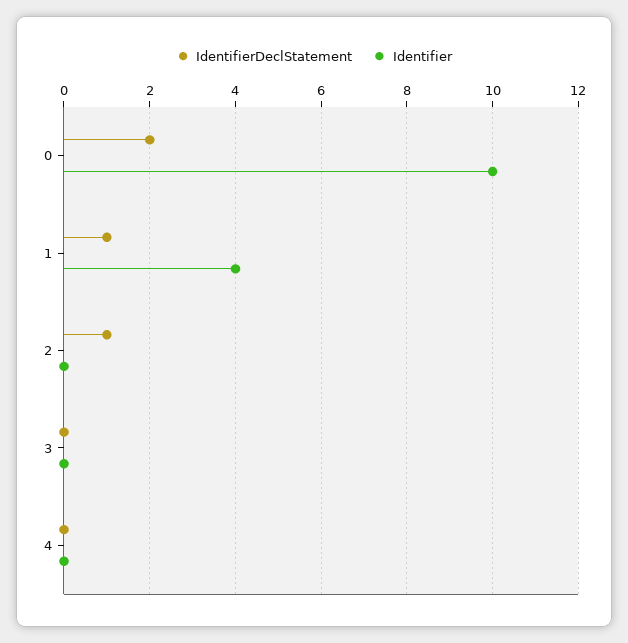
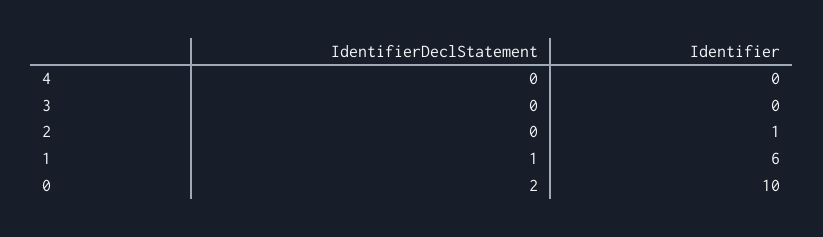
  {
    "IdentifierDeclStatement": {
      "0": 2,
      "1": 1,
-     "2": 1,
+     "2": 0,
      "3": 0,
      "4": 0
    },
    "Identifier": {
      "0": 10,
-     "1": 4,
+     "1": 6,
-     "2": 0,
+     "2": 1,
      "3": 0,
      "4": 0
    }
  }

